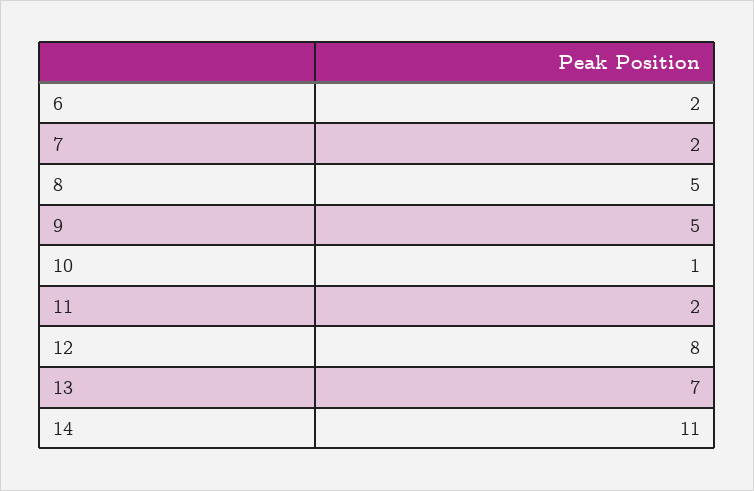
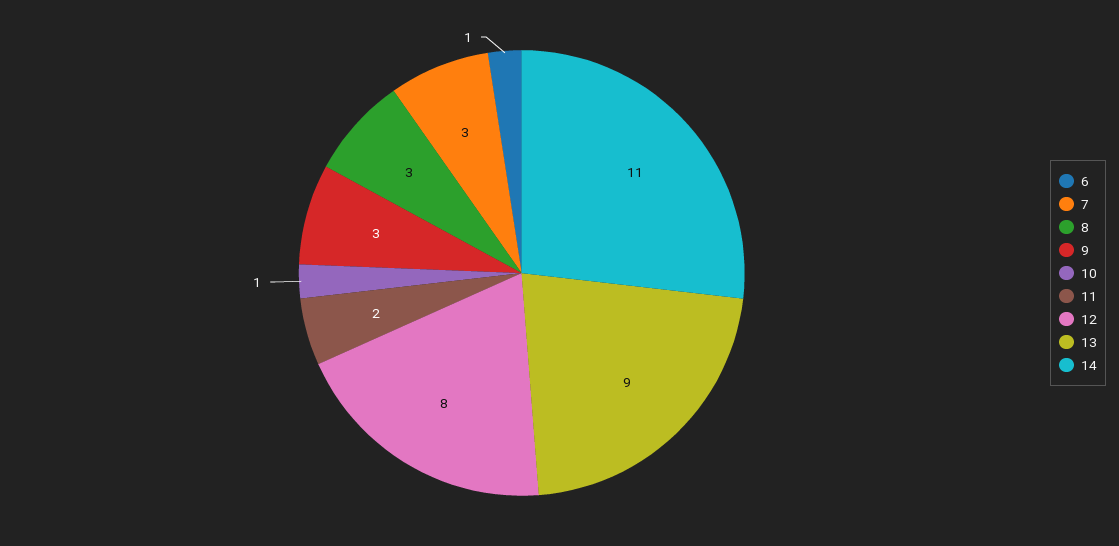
  {
-   "6": 2,
+   "6": 1,
-   "7": 2,
+   "7": 3,
-   "8": 5,
+   "8": 3,
-   "9": 5,
+   "9": 3,
    "10": 1,
    "11": 2,
    "12": 8,
-   "13": 7,
+   "13": 9,
    "14": 11
  }

